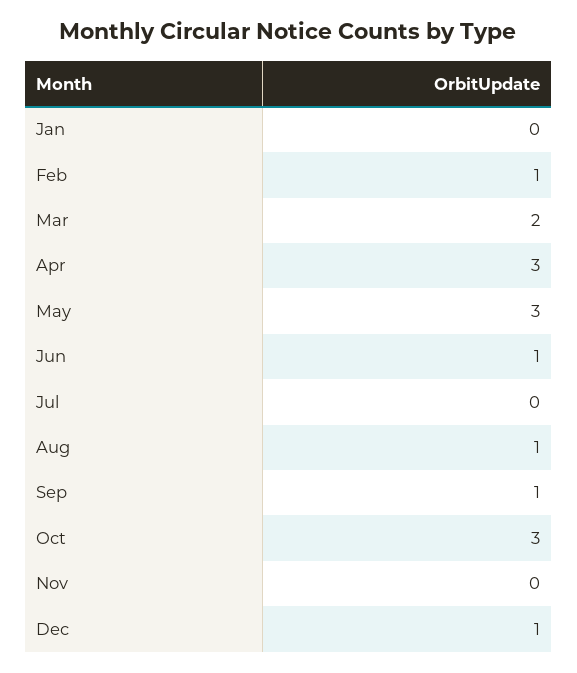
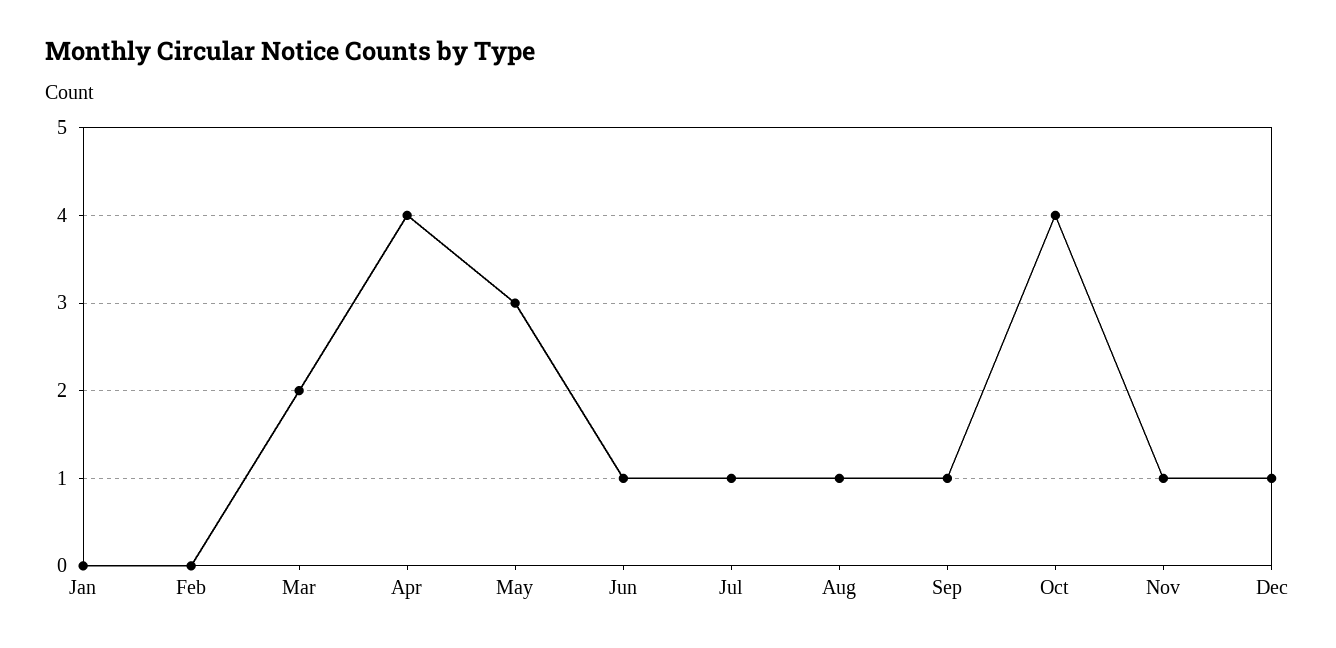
  {
    "Jan": 0,
-   "Feb": 1,
+   "Feb": 0,
    "Mar": 2,
-   "Apr": 3,
+   "Apr": 4,
    "May": 3,
    "Jun": 1,
-   "Jul": 0,
+   "Jul": 1,
    "Aug": 1,
    "Sep": 1,
-   "Oct": 3,
+   "Oct": 4,
-   "Nov": 0,
+   "Nov": 1,
    "Dec": 1
  }

